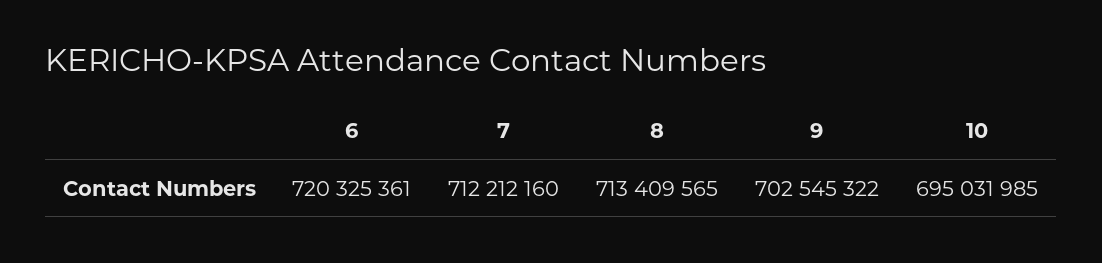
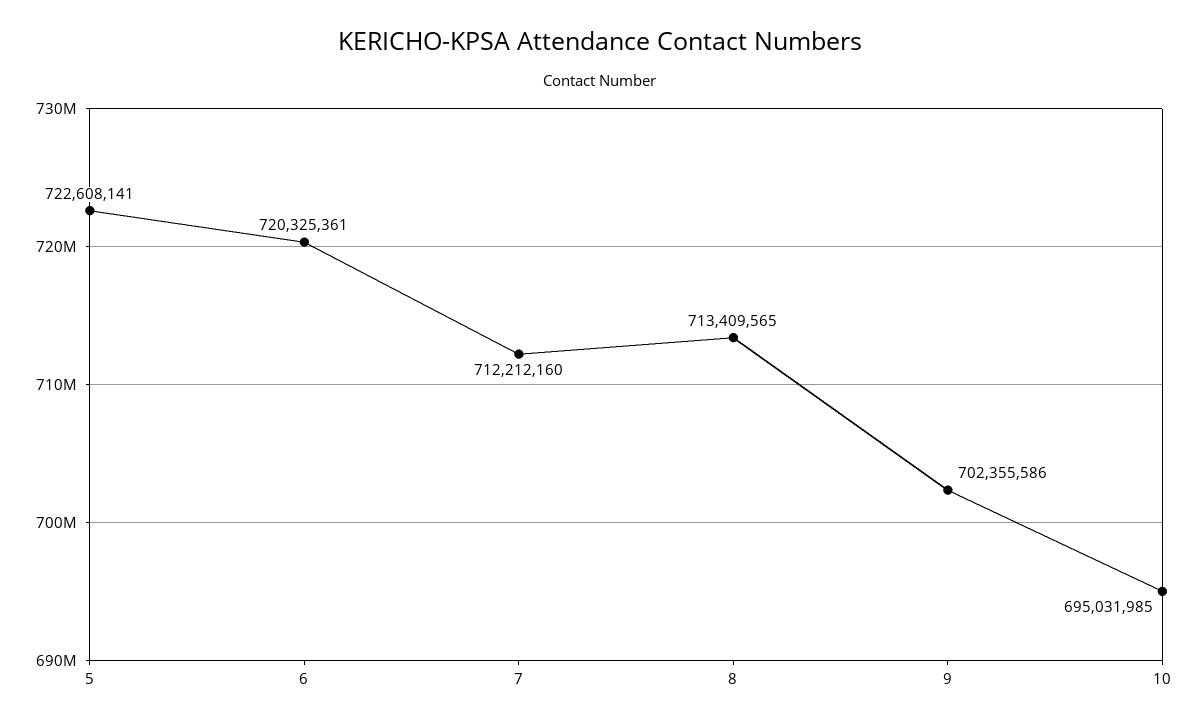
  {
    "6": 720325361,
    "7": 712212160,
    "8": 713409565,
-   "9": 702545322,
+   "9": 702355586,
-   "10": 695031985
+   "10": 695031985,
+   "5": 722608141
  }

